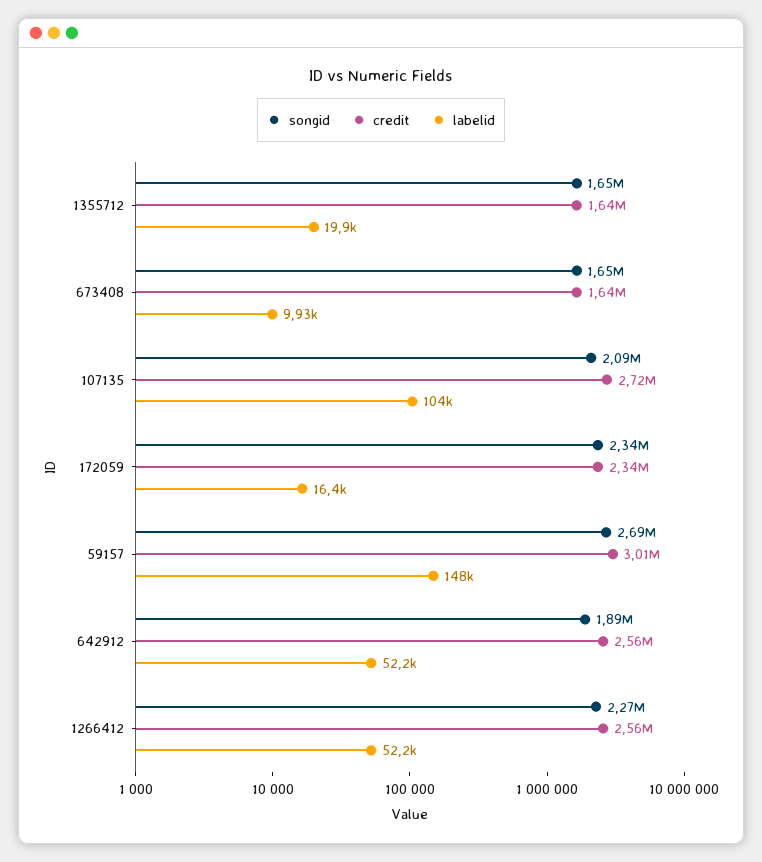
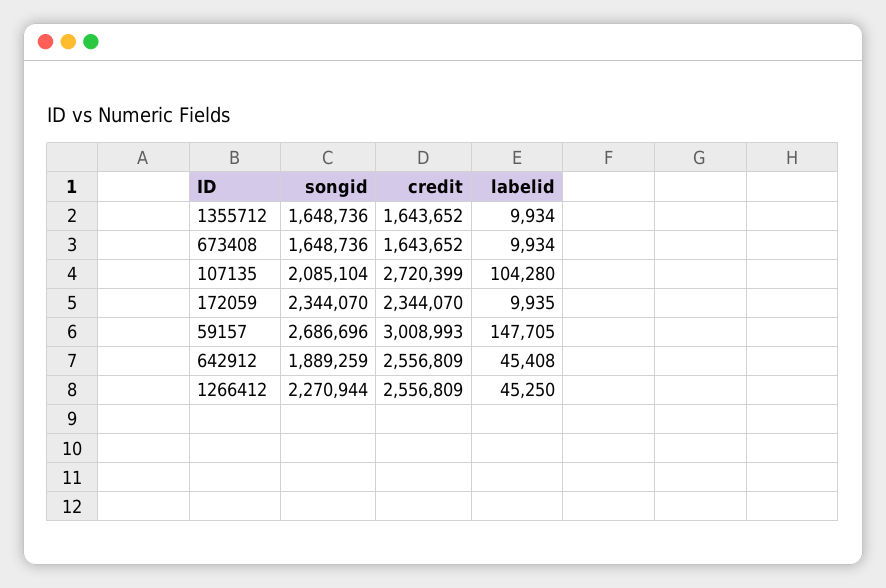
  {
    "songid": {
      "1355712": 1648736,
      "673408": 1648736,
      "107135": 2085104,
      "172059": 2344070,
      "59157": 2686696,
      "642912": 1889259,
      "1266412": 2270944
    },
    "credit": {
      "1355712": 1643652,
      "673408": 1643652,
      "107135": 2720399,
      "172059": 2344070,
      "59157": 3008993,
      "642912": 2556809,
      "1266412": 2556809
    },
    "labelid": {
-     "1355712": 19900,
+     "1355712": 9934,
      "673408": 9934,
      "107135": 104280,
-     "172059": 16400,
+     "172059": 9935,
      "59157": 147705,
-     "642912": 52200,
+     "642912": 45408,
-     "1266412": 52200
+     "1266412": 45250
    }
  }

